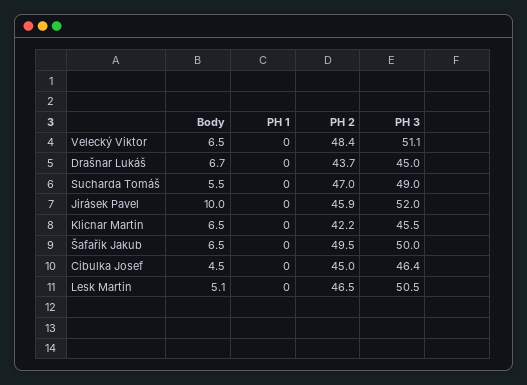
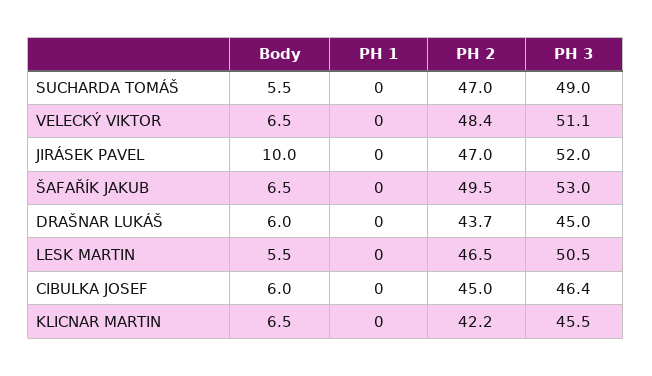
  {
    "Body": {
      "Velecký Viktor": 6.5,
-     "Drašnar Lukáš": 6.7,
+     "Drašnar Lukáš": 6,
      "Sucharda Tomáš": 5.5,
      "Jirásek Pavel": 10,
      "Klicnar Martin": 6.5,
      "Šafařík Jakub": 6.5,
-     "Cibulka Josef": 4.5,
+     "Cibulka Josef": 6,
-     "Lesk Martin": 5.1
+     "Lesk Martin": 5.5
    },
    "PH 1": {
      "Velecký Viktor": 0,
      "Drašnar Lukáš": 0,
      "Sucharda Tomáš": 0,
      "Jirásek Pavel": 0,
      "Klicnar Martin": 0,
      "Šafařík Jakub": 0,
      "Cibulka Josef": 0,
      "Lesk Martin": 0
    },
    "PH 2": {
      "Velecký Viktor": 48.4,
      "Drašnar Lukáš": 43.7,
      "Sucharda Tomáš": 47,
-     "Jirásek Pavel": 45.9,
+     "Jirásek Pavel": 47,
      "Klicnar Martin": 42.2,
      "Šafařík Jakub": 49.5,
      "Cibulka Josef": 45,
      "Lesk Martin": 46.5
    },
    "PH 3": {
      "Velecký Viktor": 51.1,
      "Drašnar Lukáš": 45,
      "Sucharda Tomáš": 49,
      "Jirásek Pavel": 52,
      "Klicnar Martin": 45.5,
-     "Šafařík Jakub": 50,
+     "Šafařík Jakub": 53,
      "Cibulka Josef": 46.4,
      "Lesk Martin": 50.5
    }
  }

